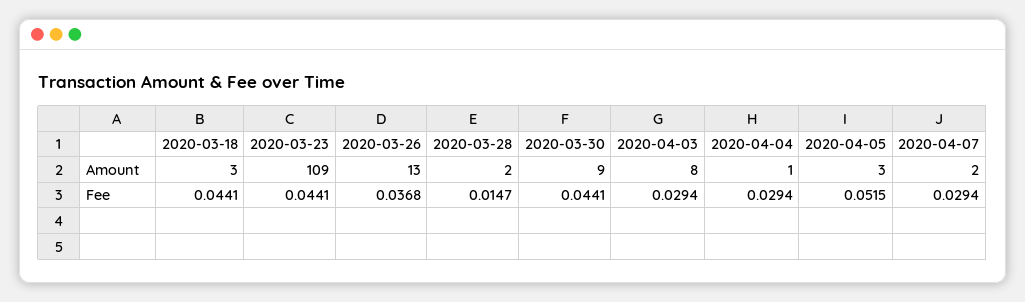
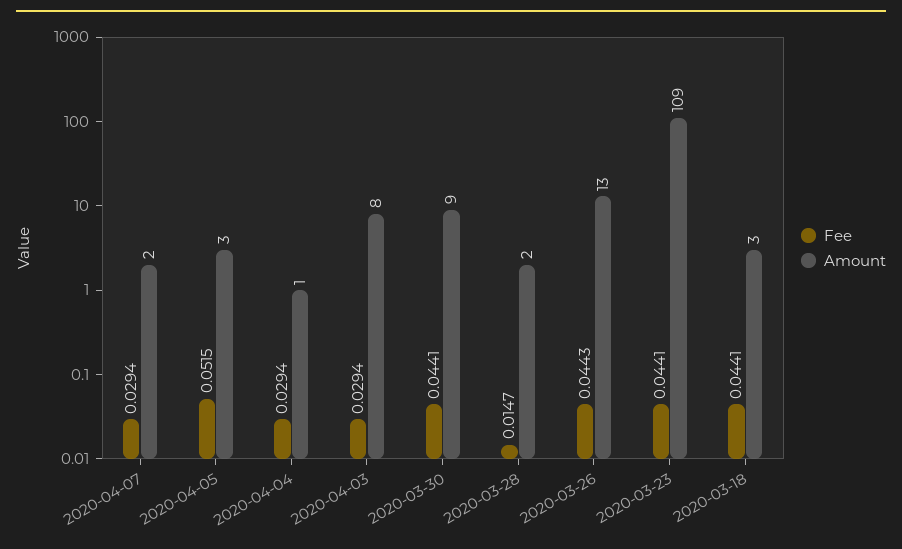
  {
    "Amount": {
      "2020-03-18": 3,
      "2020-03-23": 109,
      "2020-03-26": 13,
      "2020-03-28": 2,
      "2020-03-30": 9,
      "2020-04-03": 8,
      "2020-04-04": 1,
      "2020-04-05": 3,
      "2020-04-07": 2
    },
    "Fee": {
      "2020-03-18": 0.0441,
      "2020-03-23": 0.0441,
-     "2020-03-26": 0.0368,
+     "2020-03-26": 0.0443,
      "2020-03-28": 0.0147,
      "2020-03-30": 0.0441,
      "2020-04-03": 0.0294,
      "2020-04-04": 0.0294,
      "2020-04-05": 0.0515,
      "2020-04-07": 0.0294
    }
  }

